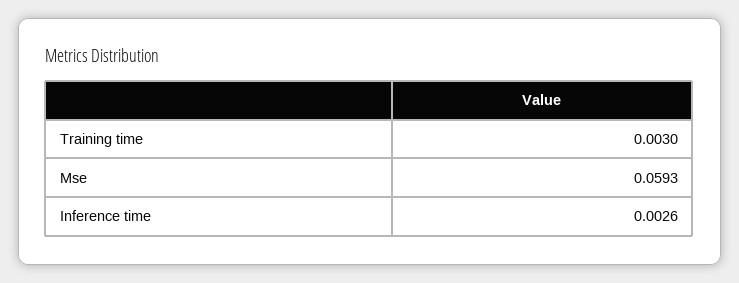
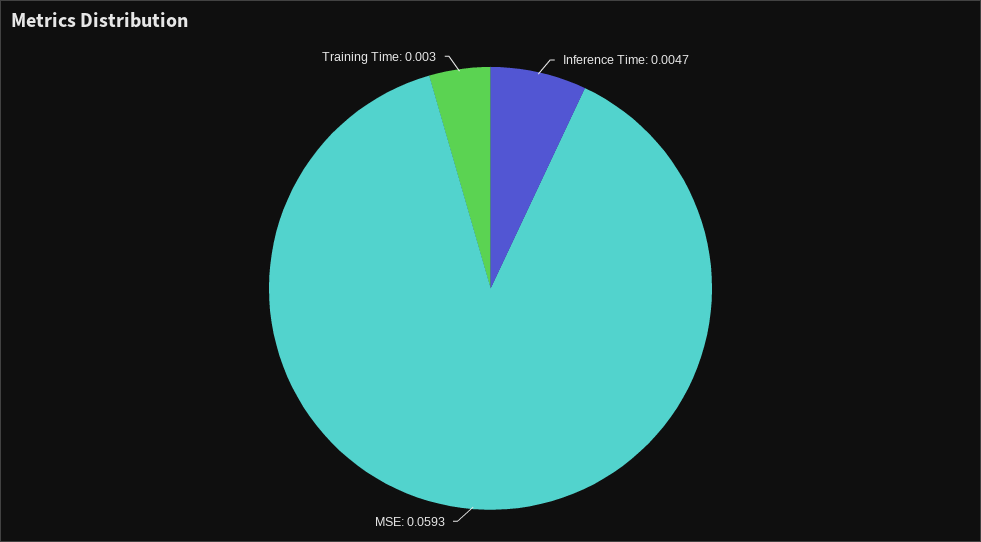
  {
    "Training time": 0.003,
    "Mse": 0.0593,
-   "Inference time": 0.0026
+   "Inference time": 0.0047
  }

